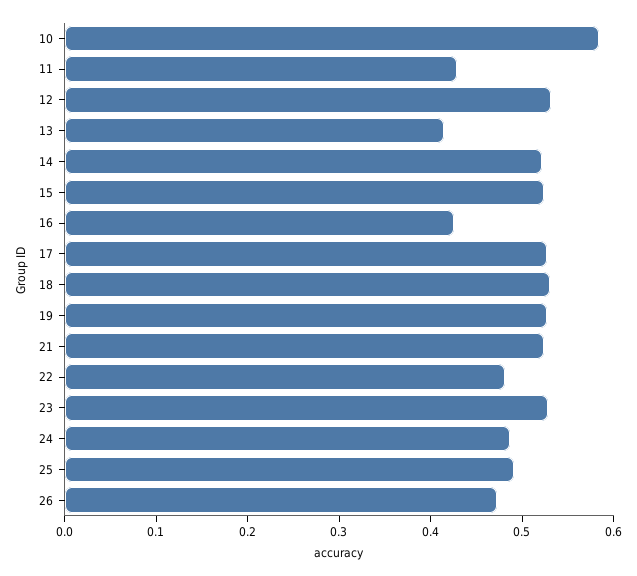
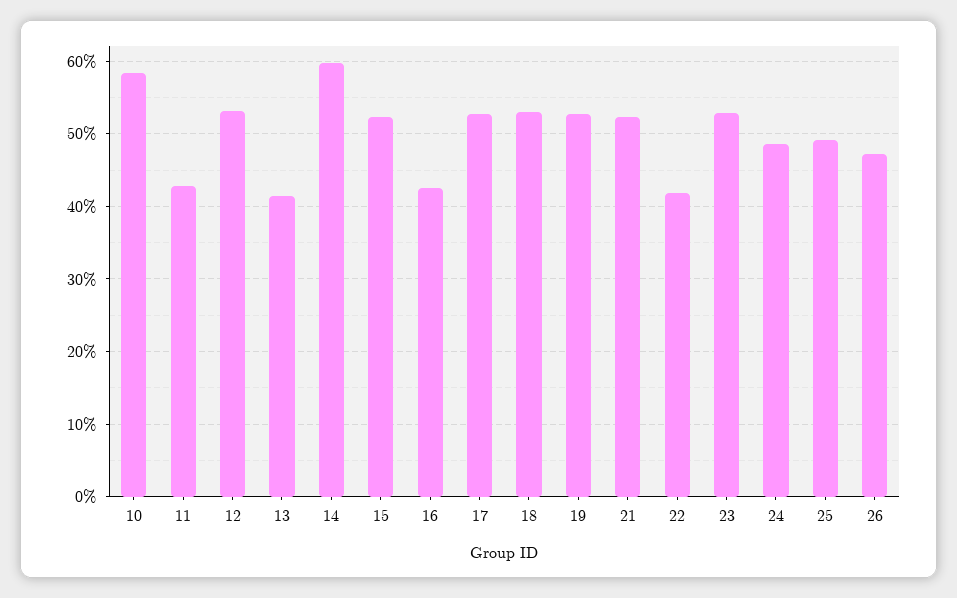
  {
    "10": 0.58,
    "11": 0.43,
    "12": 0.53,
    "13": 0.41,
-   "14": 0.52,
+   "14": 0.6,
    "15": 0.52,
    "16": 0.43,
    "17": 0.53,
    "18": 0.53,
    "19": 0.53,
    "21": 0.52,
-   "22": 0.48,
+   "22": 0.42,
    "23": 0.53,
    "24": 0.49,
    "25": 0.49,
    "26": 0.47
  }

